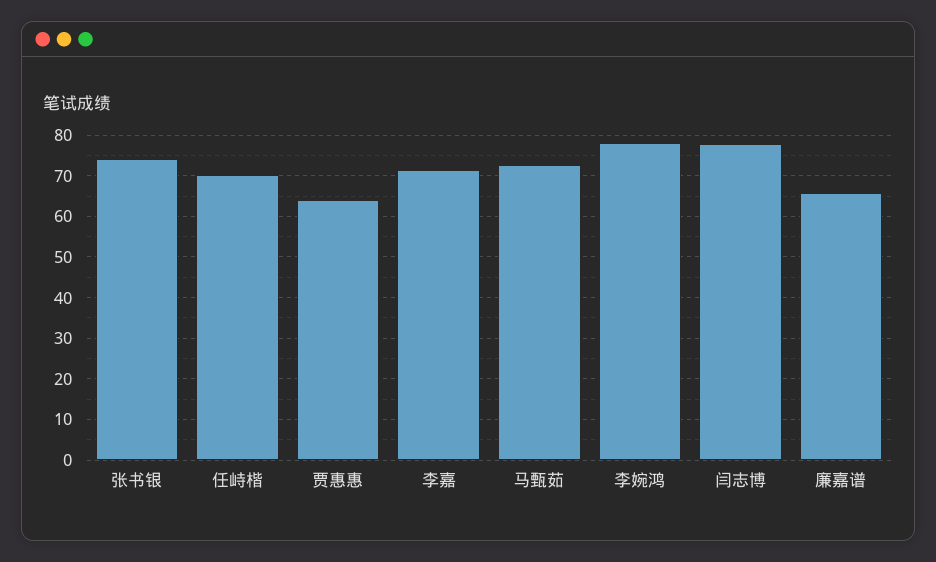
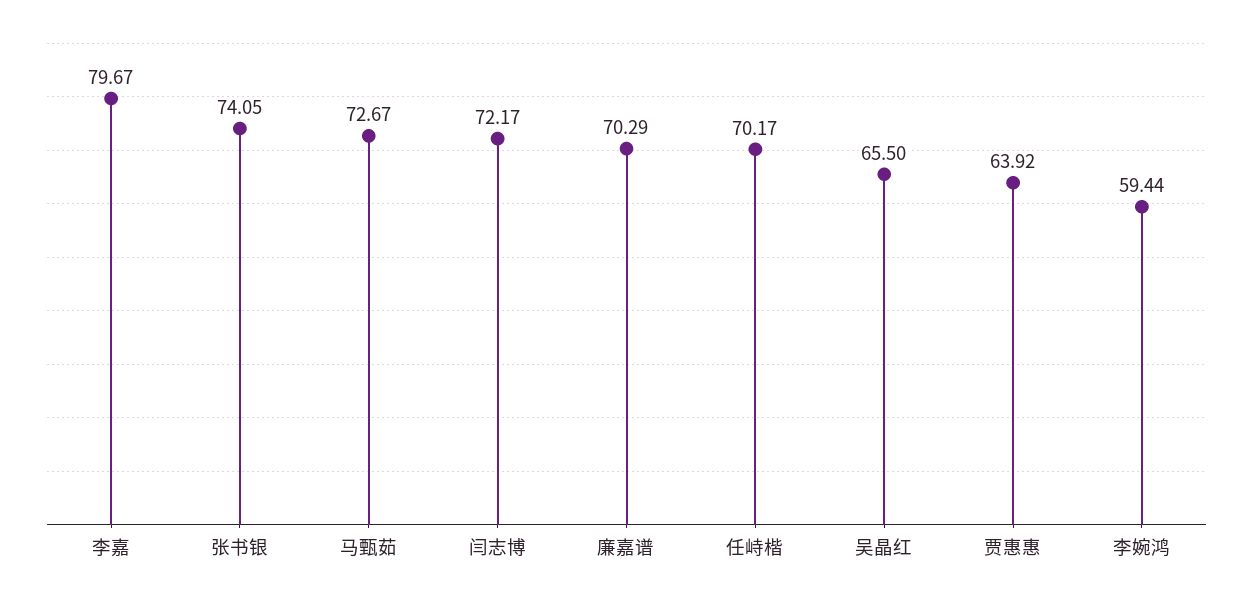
  {
    "张书银": 74.05,
    "任峙楷": 70.17,
    "贾惠惠": 63.92,
-   "李嘉": 72,
+   "李嘉": 79.67,
    "马甄茹": 72.67,
-   "李婉鸿": 78,
+   "李婉鸿": 59.44,
-   "闫志博": 78,
+   "闫志博": 72.17,
-   "廉嘉谱": 66
+   "廉嘉谱": 70.29,
+   "吴晶红": 65.5
  }

